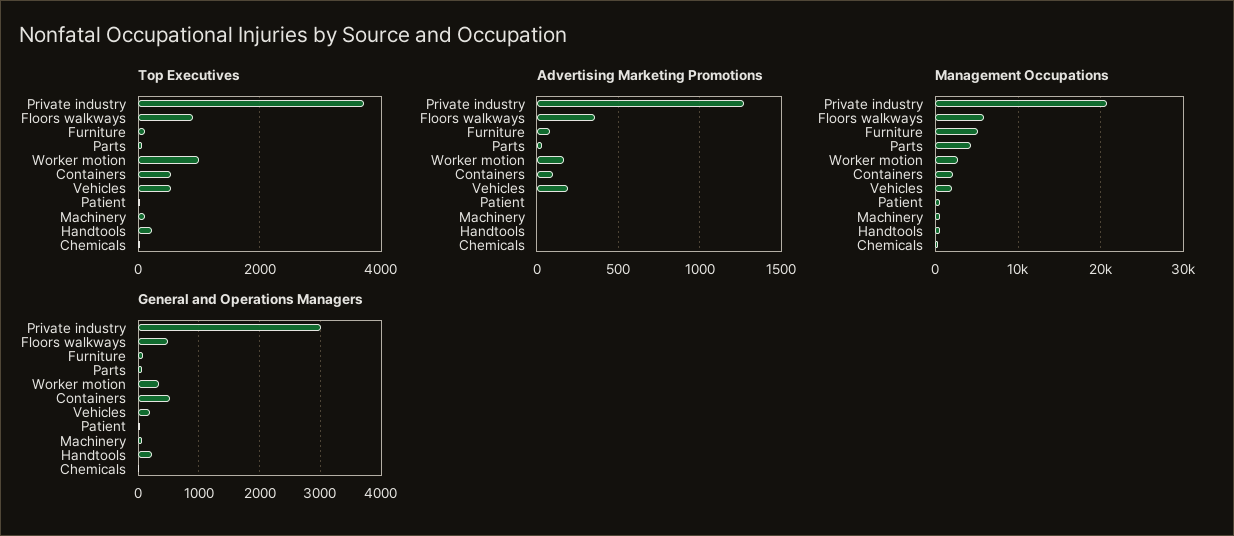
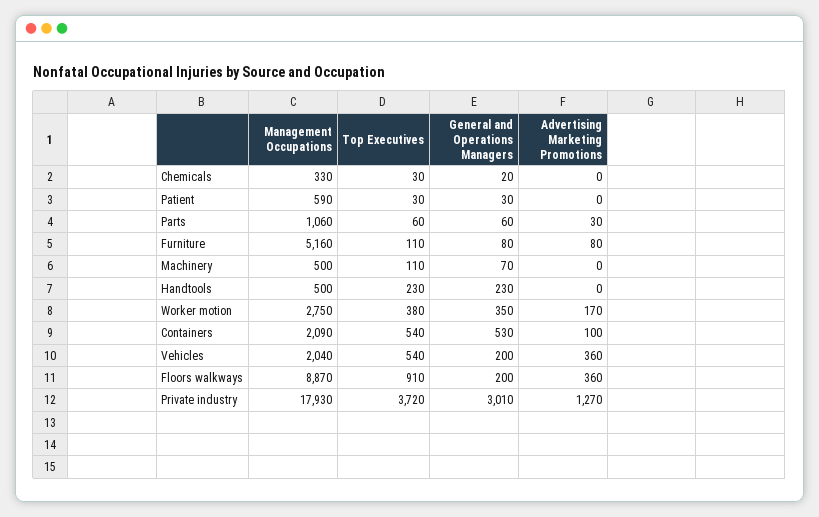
  {
    "Top Executives": {
      "Private industry": 3720,
      "Floors walkways": 910,
      "Furniture": 110,
      "Parts": 60,
-     "Worker motion": 1000,
+     "Worker motion": 380,
      "Containers": 540,
      "Vehicles": 540,
      "Patient": 30,
      "Machinery": 110,
      "Handtools": 230,
      "Chemicals": 30
    },
    "Advertising Marketing Promotions": {
      "Private industry": 1270,
      "Floors walkways": 360,
      "Furniture": 80,
      "Parts": 30,
      "Worker motion": 170,
      "Containers": 100,
-     "Vehicles": 200,
+     "Vehicles": 360,
      "Patient": 0,
      "Machinery": 0,
      "Handtools": 0,
      "Chemicals": 0
    },
    "Management Occupations": {
-     "Private industry": 21000,
+     "Private industry": 17930,
-     "Floors walkways": 6000,
+     "Floors walkways": 8870,
      "Furniture": 5160,
-     "Parts": 4000,
+     "Parts": 1060,
      "Worker motion": 2750,
      "Containers": 2090,
      "Vehicles": 2040,
      "Patient": 590,
      "Machinery": 500,
      "Handtools": 500,
      "Chemicals": 330
    },
    "General and Operations Managers": {
      "Private industry": 3010,
-     "Floors walkways": 500,
+     "Floors walkways": 200,
      "Furniture": 80,
      "Parts": 60,
      "Worker motion": 350,
      "Containers": 530,
      "Vehicles": 200,
      "Patient": 30,
      "Machinery": 70,
      "Handtools": 230,
      "Chemicals": 20
    }
  }

